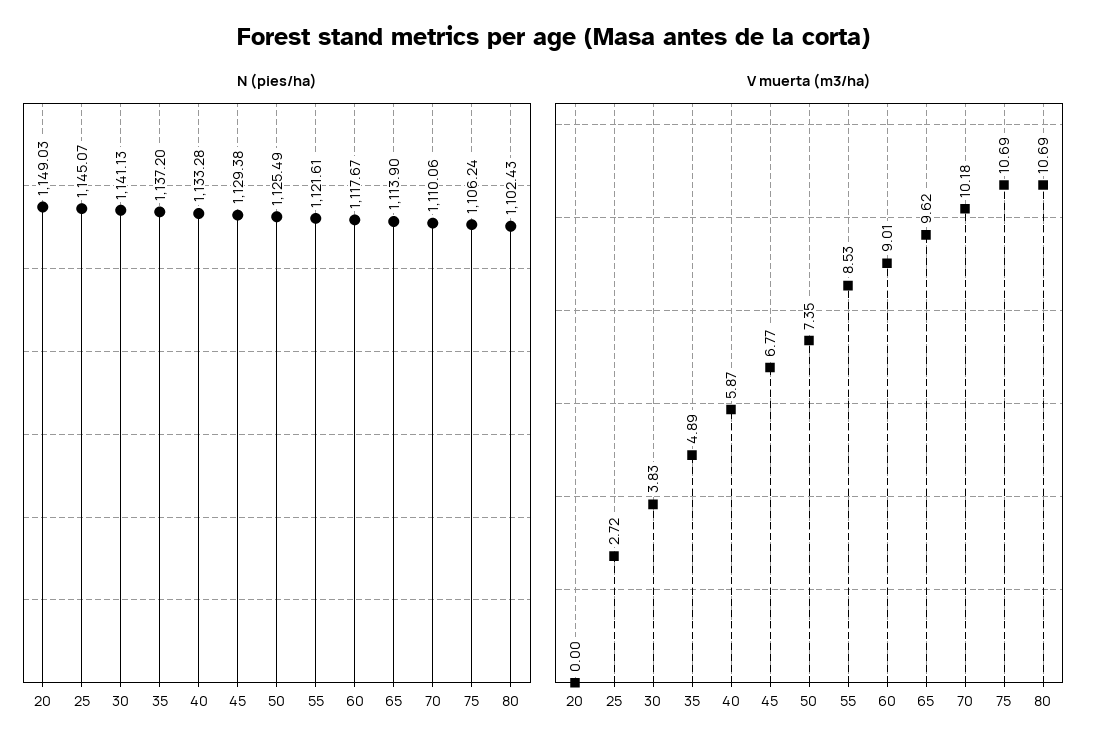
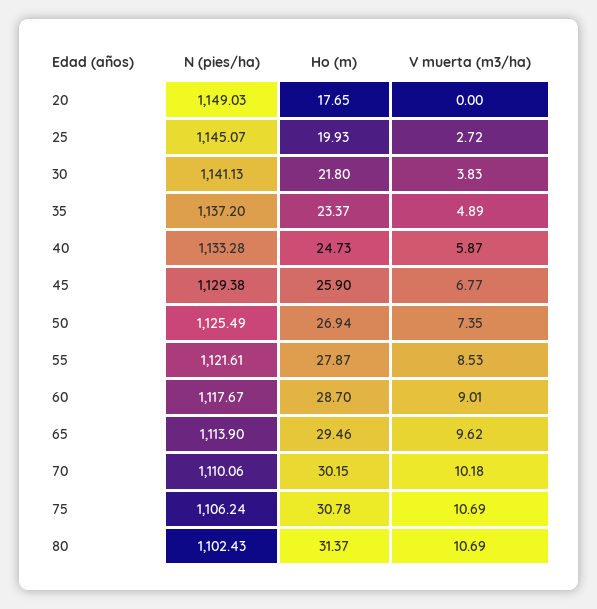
  {
    "N (pies/ha)": {
      "20": 1149.03,
      "25": 1145.07,
      "30": 1141.13,
      "35": 1137.2,
      "40": 1133.28,
      "45": 1129.38,
      "50": 1125.49,
      "55": 1121.61,
      "60": 1117.67,
      "65": 1113.9,
      "70": 1110.06,
      "75": 1106.24,
      "80": 1102.43
    },
    "V muerta (m3/ha)": {
      "20": 0,
      "25": 2.72,
      "30": 3.83,
      "35": 4.89,
      "40": 5.87,
      "45": 6.77,
      "50": 7.35,
      "55": 8.53,
      "60": 9.01,
      "65": 9.62,
      "70": 10.18,
      "75": 10.69,
      "80": 10.69
-   }
+   },
+   "Ho (m)": {
+     "20": 17.65,
+     "25": 19.93,
+     "30": 21.8,
+     "35": 23.37,
+     "40": 24.73,
+     "45": 25.9,
+     "50": 26.94,
+     "55": 27.87,
+     "60": 28.7,
+     "65": 29.46,
+     "70": 30.15,
+     "75": 30.78,
+     "80": 31.37
+   }
  }

